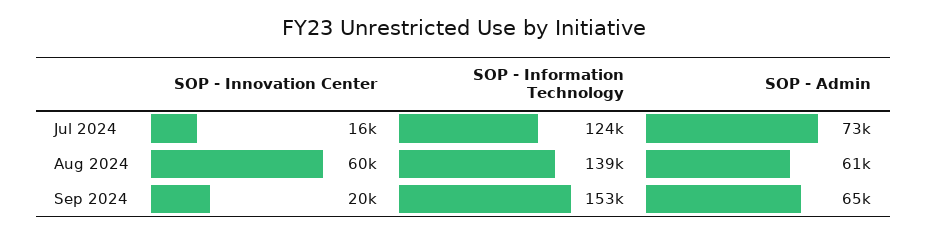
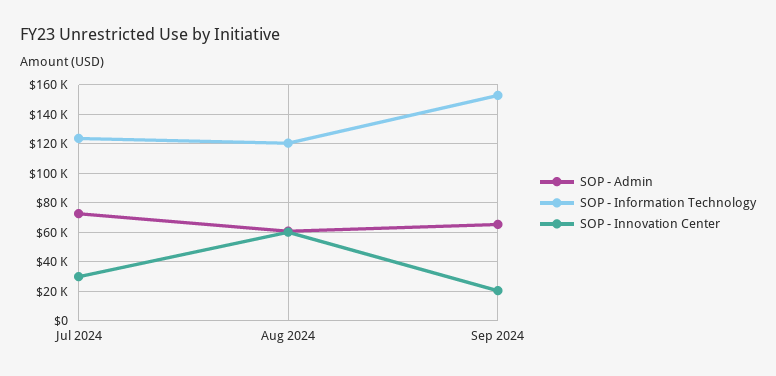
  {
    "SOP - Innovation Center": {
-     "Jul 2024": 16000,
+     "Jul 2024": 30000,
      "Aug 2024": 60000,
      "Sep 2024": 20000
    },
    "SOP - Information Technology": {
      "Jul 2024": 124000,
-     "Aug 2024": 139000,
+     "Aug 2024": 120000,
      "Sep 2024": 153000
    },
    "SOP - Admin": {
      "Jul 2024": 73000,
      "Aug 2024": 61000,
      "Sep 2024": 65000
    }
  }

